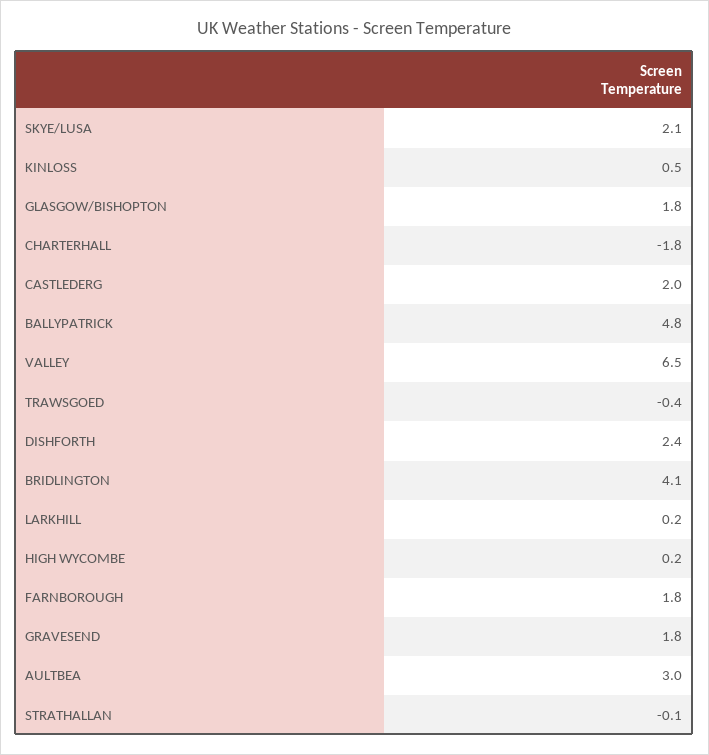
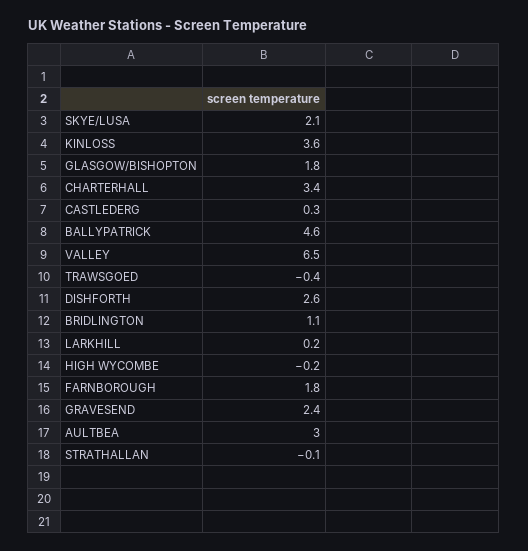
  {
    "SKYE/LUSA": 2.1,
-   "KINLOSS": 0.5,
+   "KINLOSS": 3.6,
    "GLASGOW/BISHOPTON": 1.8,
-   "CHARTERHALL": -1.8,
+   "CHARTERHALL": 3.4,
-   "CASTLEDERG": 2,
+   "CASTLEDERG": 0.3,
-   "BALLYPATRICK": 4.8,
+   "BALLYPATRICK": 4.6,
    "VALLEY": 6.5,
    "TRAWSGOED": -0.4,
-   "DISHFORTH": 2.4,
+   "DISHFORTH": 2.6,
-   "BRIDLINGTON": 4.1,
+   "BRIDLINGTON": 1.1,
    "LARKHILL": 0.2,
-   "HIGH WYCOMBE": 0.2,
+   "HIGH WYCOMBE": -0.2,
    "FARNBOROUGH": 1.8,
-   "GRAVESEND": 1.8,
+   "GRAVESEND": 2.4,
    "AULTBEA": 3,
    "STRATHALLAN": -0.1
  }

